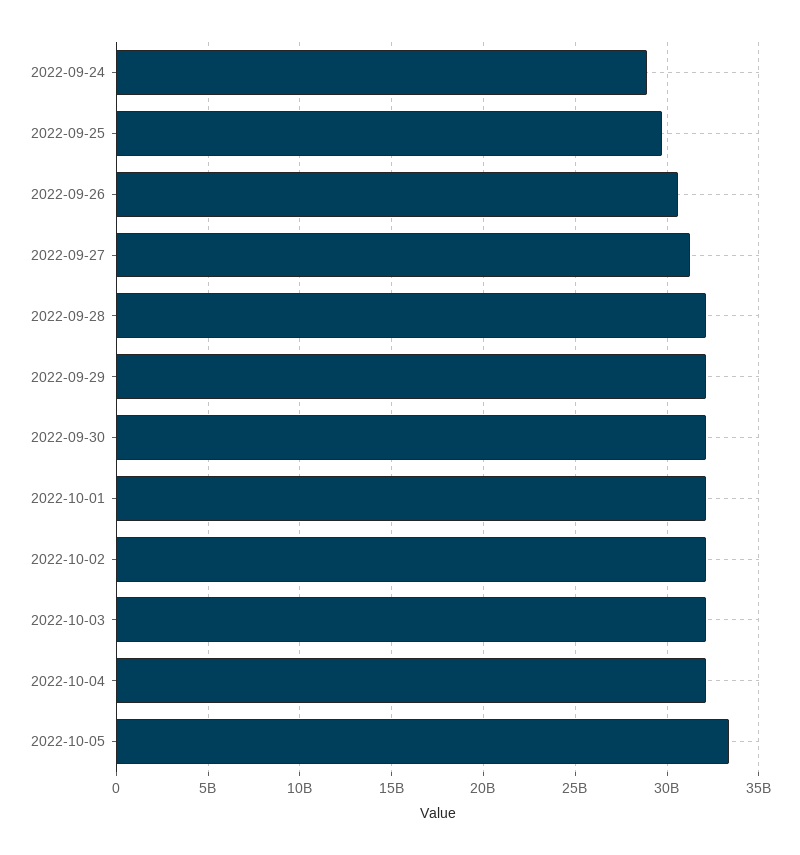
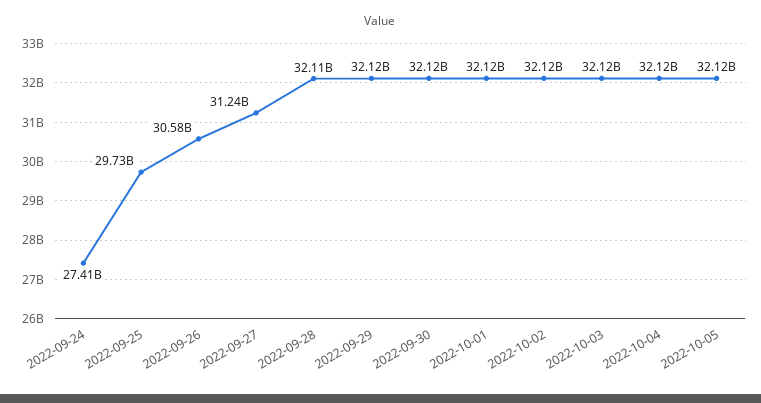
  {
-   "2022-09-24": 29000000000,
+   "2022-09-24": 27410000000,
    "2022-09-25": 29730000000,
    "2022-09-26": 30580000000,
    "2022-09-27": 31240000000,
    "2022-09-28": 32110000000,
    "2022-09-29": 32120000000,
    "2022-09-30": 32120000000,
    "2022-10-01": 32120000000,
    "2022-10-02": 32120000000,
    "2022-10-03": 32120000000,
    "2022-10-04": 32120000000,
-   "2022-10-05": 33500000000
+   "2022-10-05": 32120000000
  }

